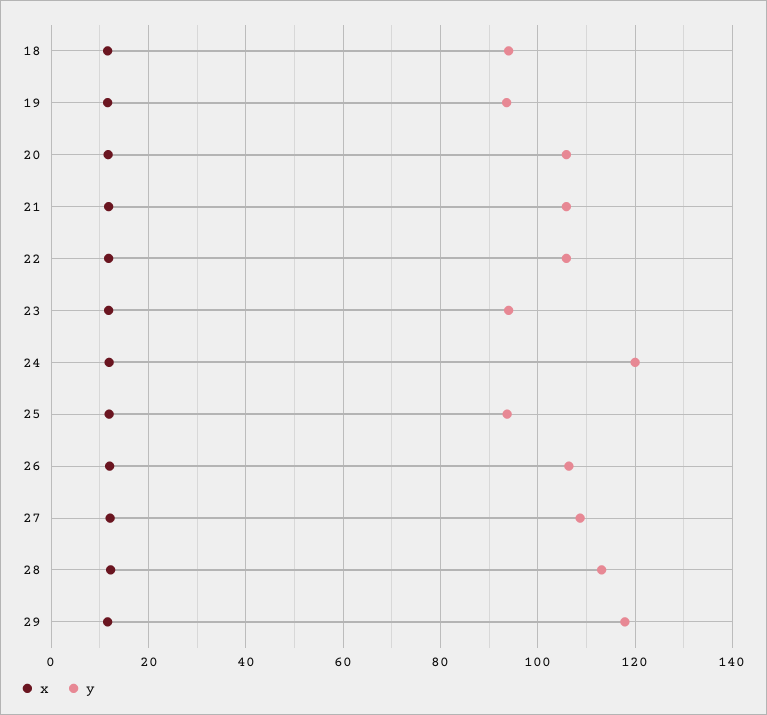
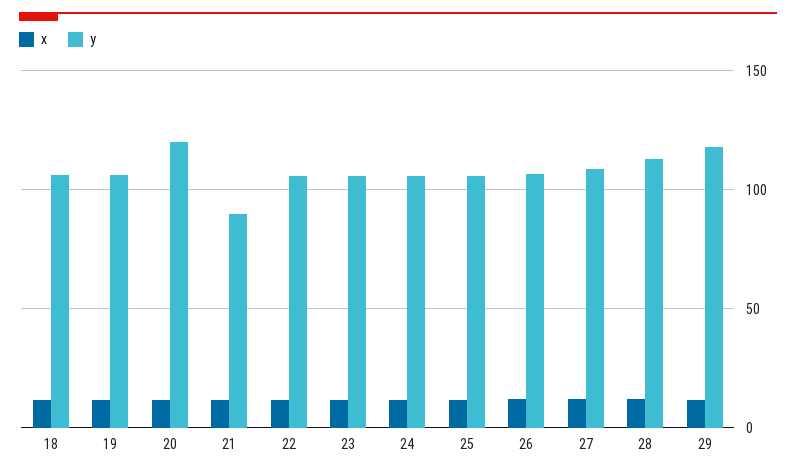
  {
    "x": {
      "18": 12,
      "19": 12,
      "20": 12,
      "21": 12,
      "22": 12,
      "23": 12,
      "24": 12,
      "25": 12,
      "26": 12,
      "27": 12,
      "28": 12,
      "29": 12
    },
    "y": {
-     "18": 94,
+     "18": 105,
-     "19": 94,
+     "19": 105,
-     "20": 106,
+     "20": 120,
-     "21": 106,
+     "21": 90,
      "22": 106,
-     "23": 94,
+     "23": 105,
-     "24": 120,
+     "24": 105,
-     "25": 94,
+     "25": 105,
      "26": 106,
      "27": 108,
      "28": 114,
      "29": 118
    }
  }

